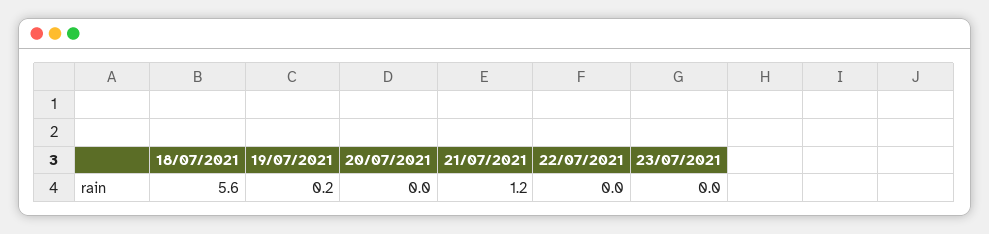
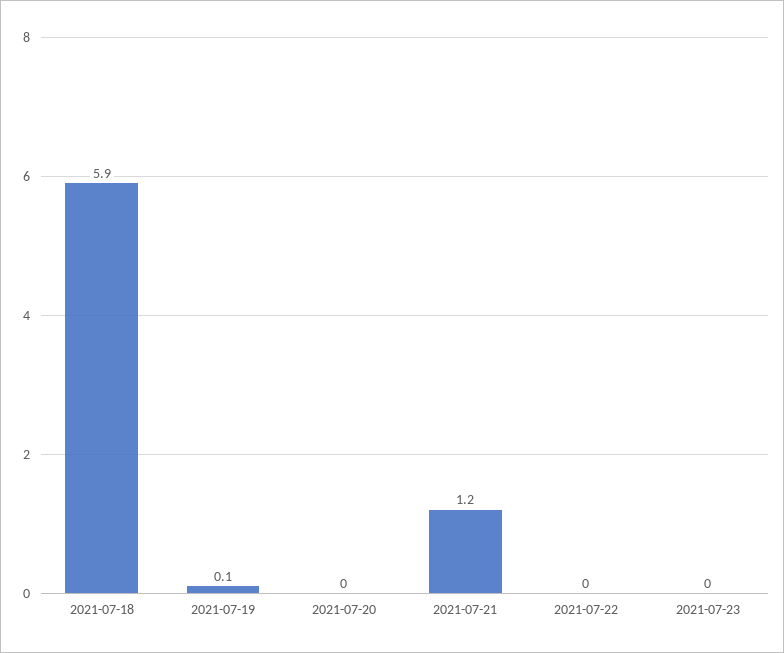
  {
-   "18/07/2021": 5.6,
+   "18/07/2021": 5.9,
-   "19/07/2021": 0.2,
+   "19/07/2021": 0.1,
    "20/07/2021": 0,
    "21/07/2021": 1.2,
    "22/07/2021": 0,
    "23/07/2021": 0
  }

